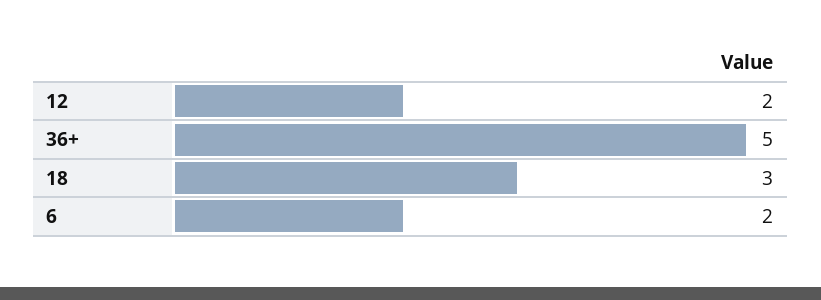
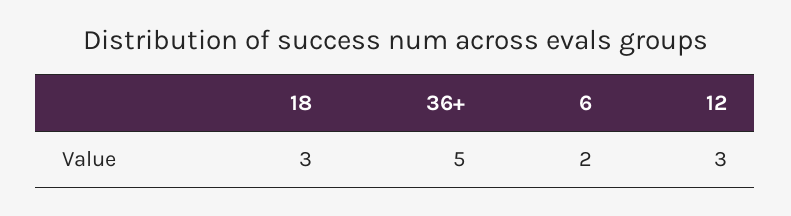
  {
-   "12": 2,
+   "12": 3,
    "36+": 5,
    "18": 3,
    "6": 2
  }

